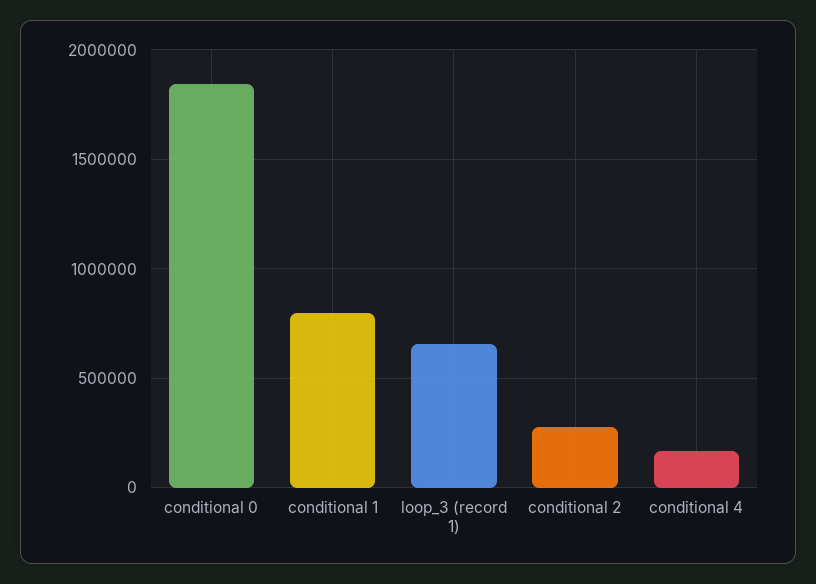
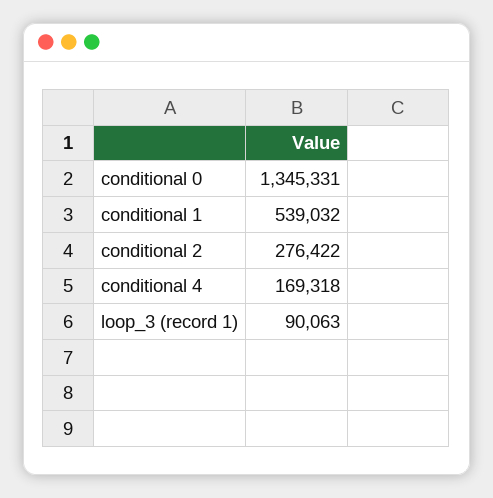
  {
-   "conditional 0": 1850000,
+   "conditional 0": 1345331,
-   "conditional 1": 800000,
+   "conditional 1": 539032,
-   "loop_3 (record 1)": 650000,
+   "loop_3 (record 1)": 90063,
    "conditional 2": 276422,
    "conditional 4": 169318
  }

